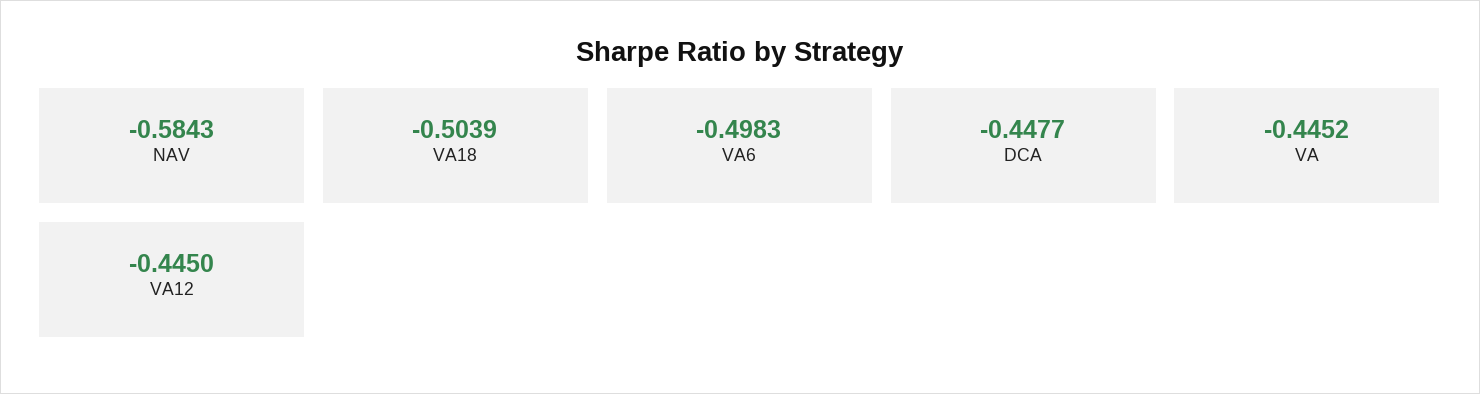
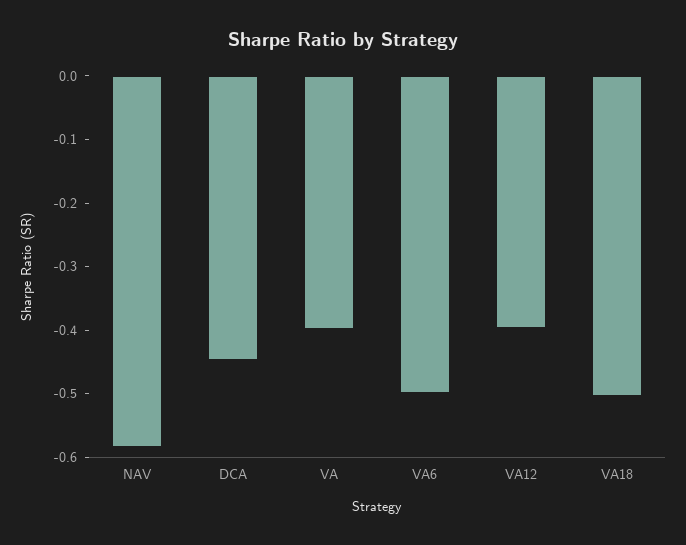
  {
    "NAV": -0.5843,
    "VA18": -0.5039,
    "VA6": -0.4983,
    "DCA": -0.4477,
-   "VA": -0.4452,
+   "VA": -0.4,
-   "VA12": -0.445
+   "VA12": -0.4
  }

